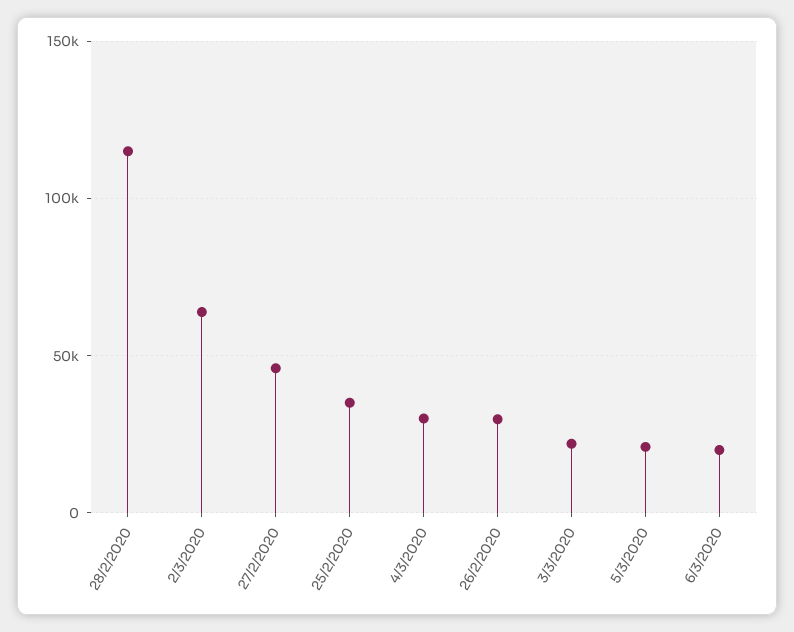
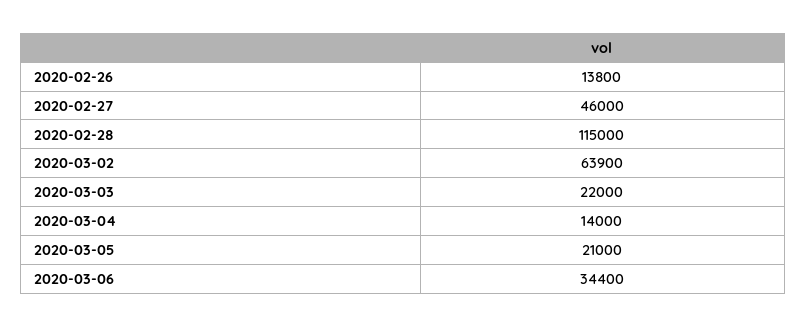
  {
    "28/2/2020": 115000,
    "2/3/2020": 63900,
    "27/2/2020": 46000,
-   "25/2/2020": 35000,
-   "4/3/2020": 30000,
+   "4/3/2020": 14000,
-   "26/2/2020": 30000,
+   "26/2/2020": 13800,
    "3/3/2020": 22000,
    "5/3/2020": 21000,
-   "6/3/2020": 20000
+   "6/3/2020": 34400
  }

